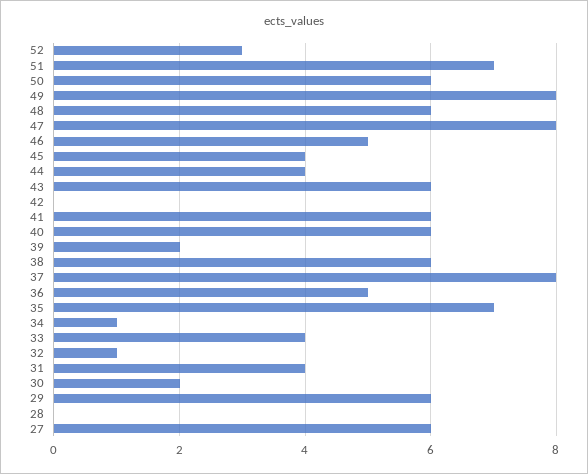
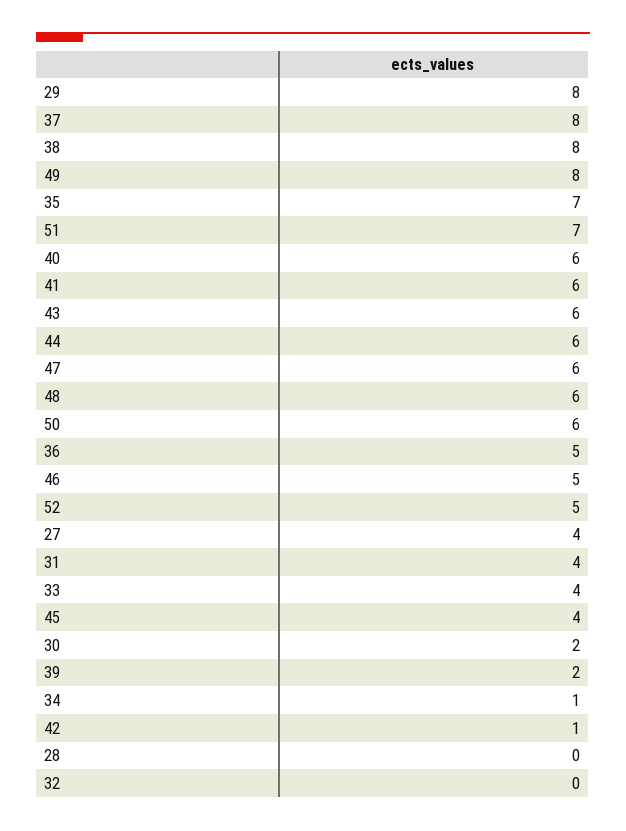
  {
-   "52": 3,
+   "52": 5,
    "51": 7,
    "50": 6,
    "49": 8,
    "48": 6,
-   "47": 8,
+   "47": 6,
    "46": 5,
    "45": 4,
-   "44": 4,
+   "44": 6,
    "43": 6,
-   "42": 0,
+   "42": 1,
    "41": 6,
    "40": 6,
    "39": 2,
-   "38": 6,
+   "38": 8,
    "37": 8,
    "36": 5,
    "35": 7,
    "34": 1,
    "33": 4,
-   "32": 1,
+   "32": 0,
    "31": 4,
    "30": 2,
-   "29": 6,
+   "29": 8,
    "28": 0,
-   "27": 6
+   "27": 4
  }

